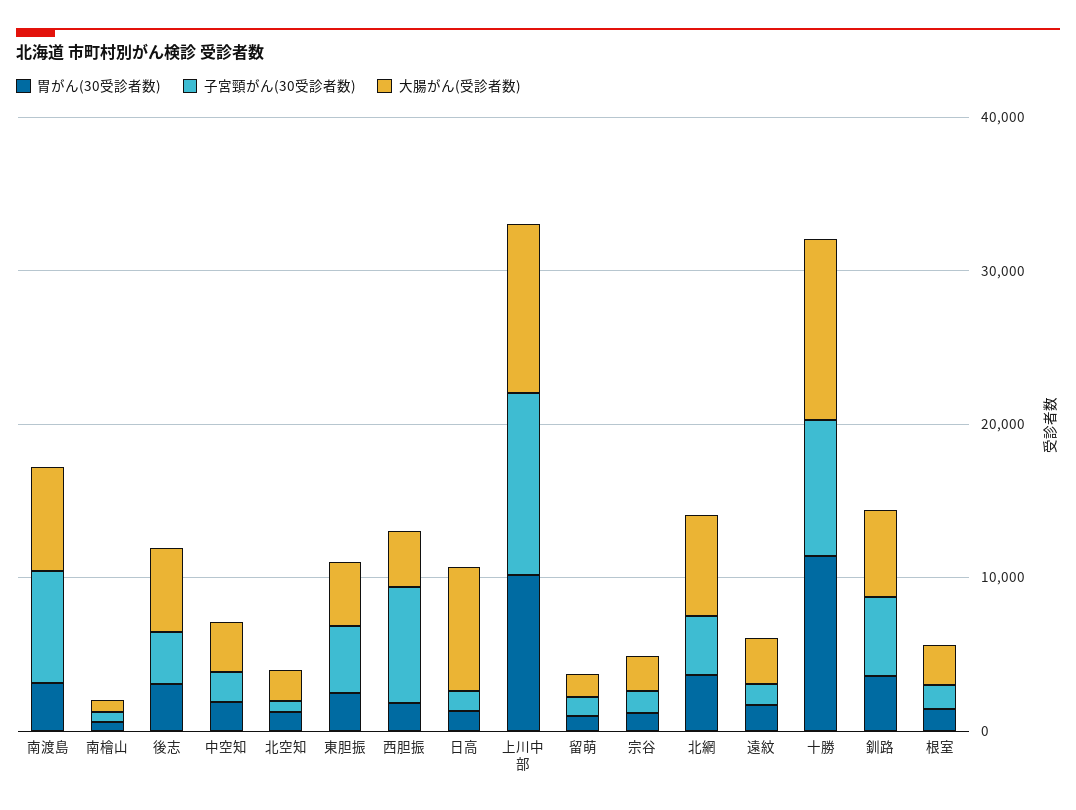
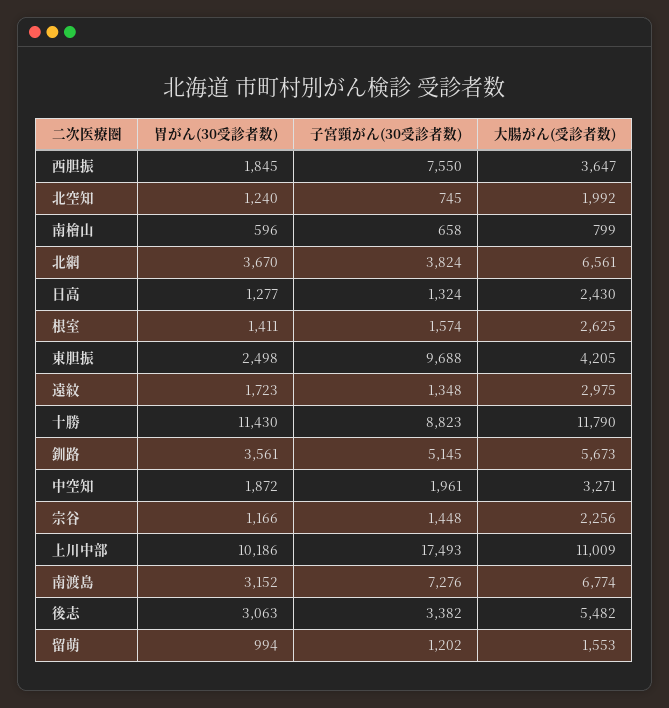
  {
    "胃がん(30受診者数)": {
      "南渡島": 3152,
      "南檜山": 596,
      "後志": 3063,
      "中空知": 1872,
      "北空知": 1240,
      "東胆振": 2498,
      "西胆振": 1845,
      "日高": 1277,
      "上川中部": 10186,
      "留萌": 994,
      "宗谷": 1166,
      "北網": 3670,
      "遠紋": 1723,
      "十勝": 11430,
      "釧路": 3561,
      "根室": 1411
    },
    "子宮頸がん(30受診者数)": {
      "南渡島": 7276,
      "南檜山": 658,
      "後志": 3382,
      "中空知": 1961,
      "北空知": 745,
-     "東胆振": 4000,
+     "東胆振": 9688,
      "西胆振": 7550,
      "日高": 1324,
-     "上川中部": 12000,
+     "上川中部": 17493,
      "留萌": 1202,
      "宗谷": 1448,
      "北網": 3824,
      "遠紋": 1348,
      "十勝": 8823,
      "釧路": 5145,
      "根室": 1574
    },
    "大腸がん(受診者数)": {
      "南渡島": 6774,
      "南檜山": 799,
      "後志": 5482,
      "中空知": 3271,
      "北空知": 1992,
      "東胆振": 4205,
      "西胆振": 3647,
-     "日高": 8000,
+     "日高": 2430,
      "上川中部": 11009,
      "留萌": 1553,
      "宗谷": 2256,
      "北網": 6561,
      "遠紋": 2975,
      "十勝": 11790,
      "釧路": 5673,
      "根室": 2625
    }
  }

